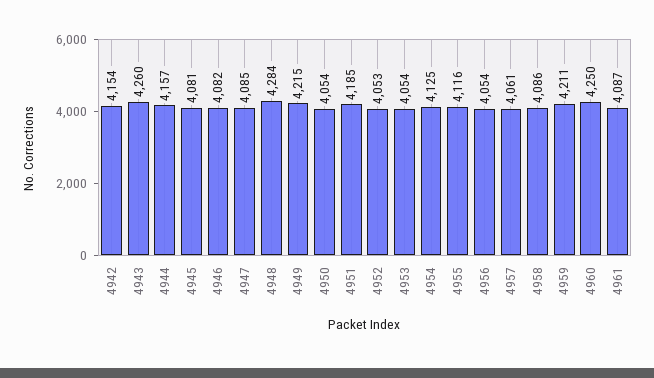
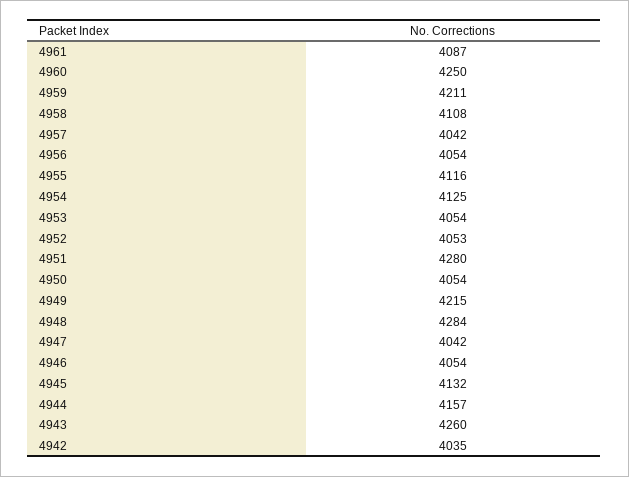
  {
-   "4942": 4154,
+   "4942": 4035,
    "4943": 4260,
    "4944": 4157,
-   "4945": 4081,
+   "4945": 4132,
-   "4946": 4082,
+   "4946": 4054,
-   "4947": 4085,
+   "4947": 4042,
    "4948": 4284,
    "4949": 4215,
    "4950": 4054,
-   "4951": 4185,
+   "4951": 4280,
    "4952": 4053,
    "4953": 4054,
    "4954": 4125,
    "4955": 4116,
    "4956": 4054,
-   "4957": 4061,
+   "4957": 4042,
-   "4958": 4086,
+   "4958": 4108,
    "4959": 4211,
    "4960": 4250,
    "4961": 4087
  }

